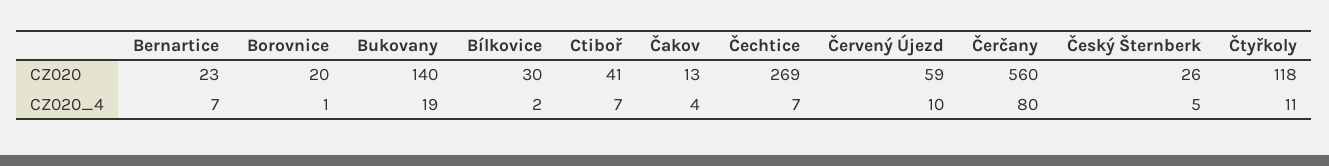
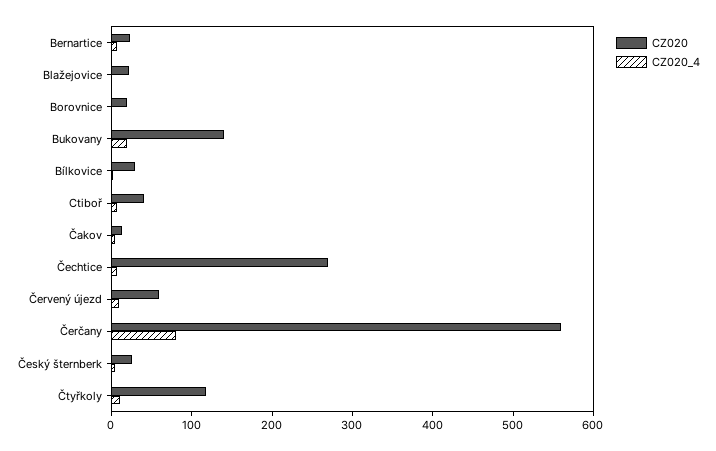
  {
    "CZ020": {
      "Bernartice": 23,
      "Borovnice": 20,
      "Bukovany": 140,
      "Bílkovice": 30,
      "Ctiboř": 41,
      "Čakov": 13,
      "Čechtice": 269,
      "Červený Újezd": 59,
      "Čerčany": 560,
      "Český Šternberk": 26,
-     "Čtyřkoly": 118
+     "Čtyřkoly": 118,
+     "Blažejovice": 20
    },
    "CZ020_4": {
      "Bernartice": 7,
      "Borovnice": 1,
      "Bukovany": 19,
      "Bílkovice": 2,
      "Ctiboř": 7,
      "Čakov": 4,
      "Čechtice": 7,
      "Červený Újezd": 10,
      "Čerčany": 80,
      "Český Šternberk": 5,
-     "Čtyřkoly": 11
+     "Čtyřkoly": 11,
+     "Blažejovice": 0
    }
  }

